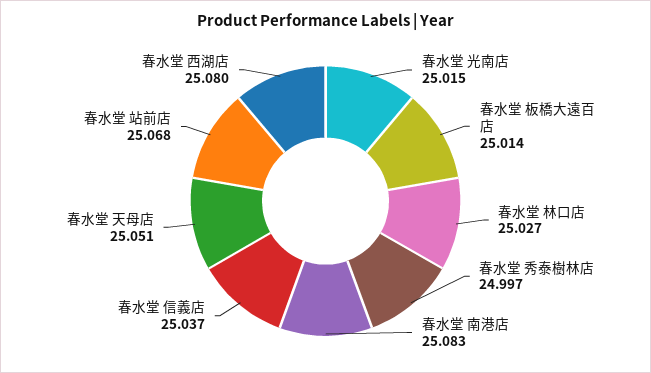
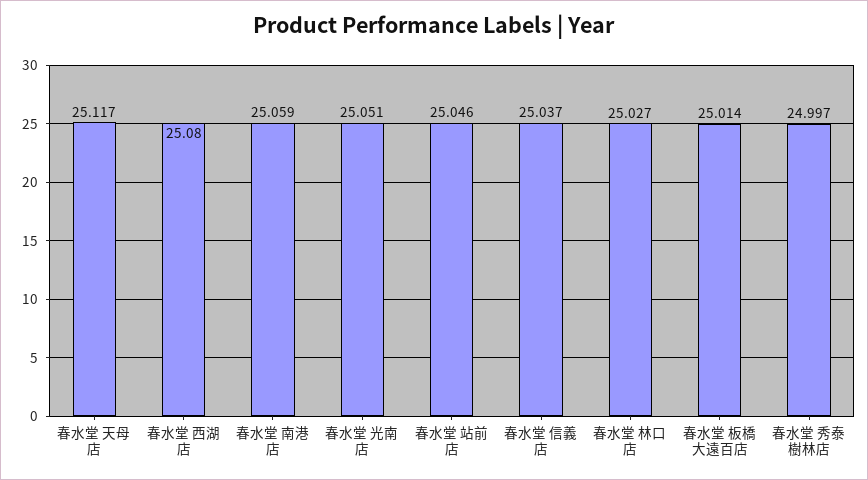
  {
-   "春水堂 光南店": 25.015,
+   "春水堂 光南店": 25.051,
    "春水堂 板橋大遠百店": 25.014,
    "春水堂 林口店": 25.027,
    "春水堂 秀泰樹林店": 24.997,
-   "春水堂 南港店": 25.083,
+   "春水堂 南港店": 25.059,
    "春水堂 信義店": 25.037,
-   "春水堂 天母店": 25.051,
+   "春水堂 天母店": 25.117,
-   "春水堂 站前店": 25.068,
+   "春水堂 站前店": 25.046,
    "春水堂 西湖店": 25.08
  }

